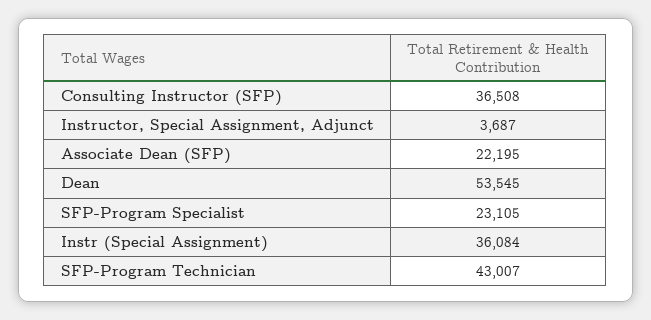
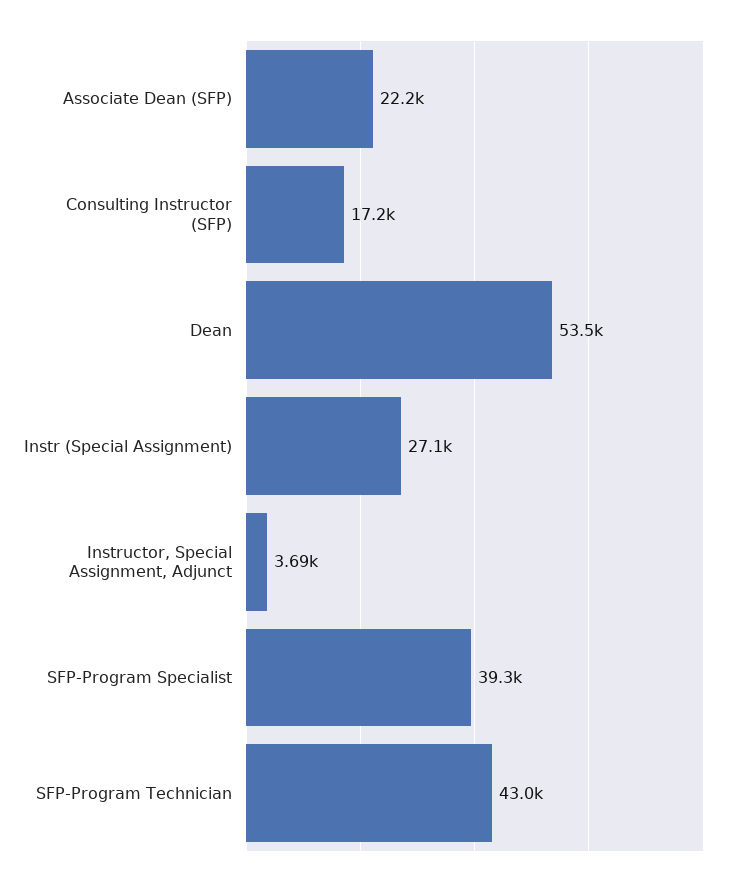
  {
-   "Consulting Instructor (SFP)": 36508,
+   "Consulting Instructor (SFP)": 17200,
    "Instructor, Special Assignment, Adjunct": 3687,
    "Associate Dean (SFP)": 22195,
    "Dean": 53545,
-   "SFP-Program Specialist": 23105,
+   "SFP-Program Specialist": 39300,
-   "Instr (Special Assignment)": 36084,
+   "Instr (Special Assignment)": 27100,
    "SFP-Program Technician": 43007
  }

